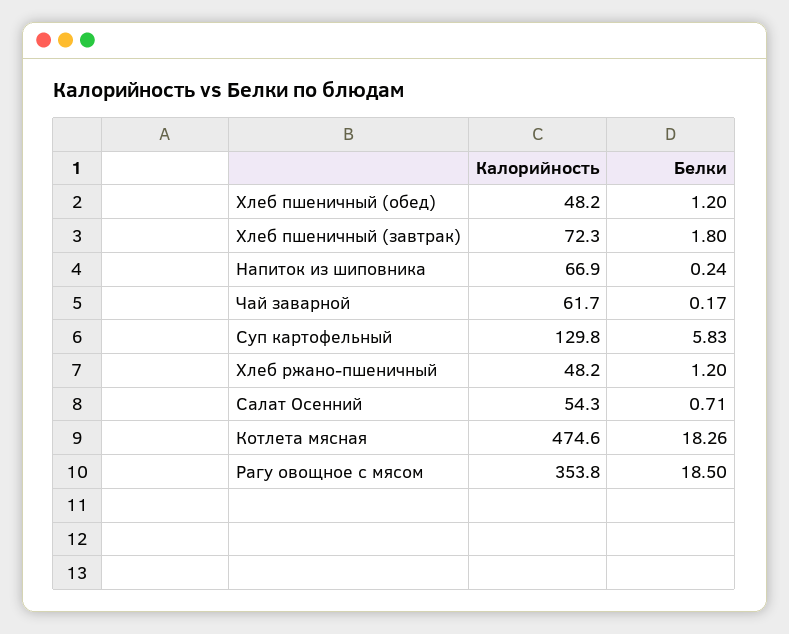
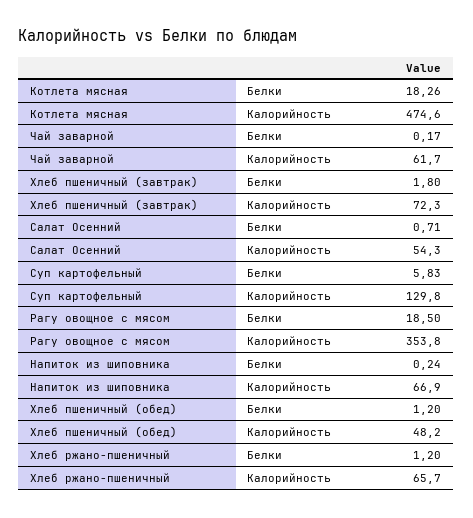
  {
    "Калорийность": {
      "Хлеб пшеничный (обед)": 48.2,
      "Хлеб пшеничный (завтрак)": 72.3,
      "Напиток из шиповника": 66.9,
      "Чай заварной": 61.7,
      "Суп картофельный": 129.8,
-     "Хлеб ржано-пшеничный": 48.2,
+     "Хлеб ржано-пшеничный": 65.7,
      "Салат Осенний": 54.3,
      "Котлета мясная": 474.6,
      "Рагу овощное с мясом": 353.8
    },
    "Белки": {
      "Хлеб пшеничный (обед)": 1.2,
      "Хлеб пшеничный (завтрак)": 1.8,
      "Напиток из шиповника": 0.24,
      "Чай заварной": 0.17,
      "Суп картофельный": 5.83,
      "Хлеб ржано-пшеничный": 1.2,
      "Салат Осенний": 0.71,
      "Котлета мясная": 18.26,
      "Рагу овощное с мясом": 18.5
    }
  }

